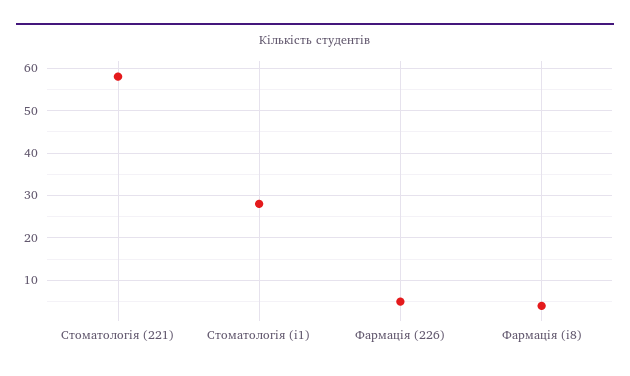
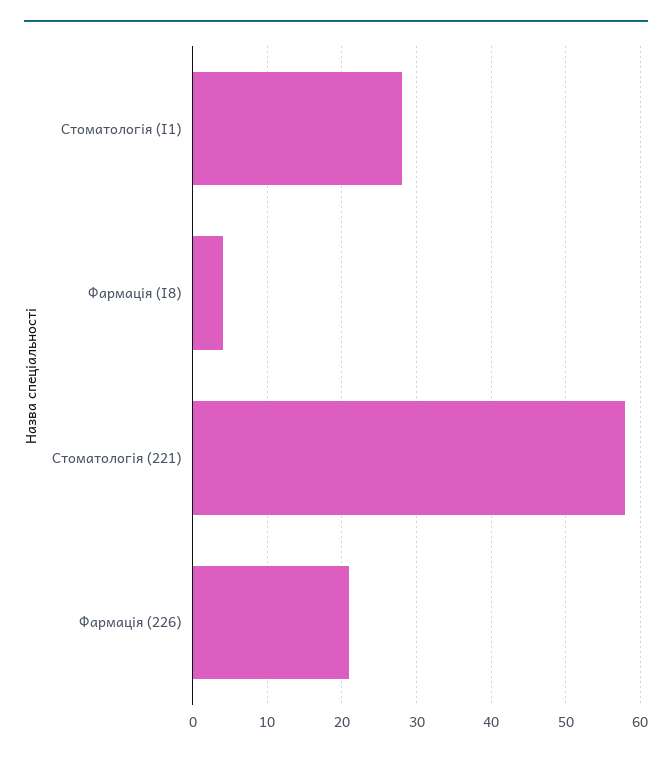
  {
    "Стоматологія (221)": 58,
    "Стоматологія (i1)": 28,
-   "Фармація (226)": 5,
+   "Фармація (226)": 21,
    "Фармація (i8)": 4
  }

